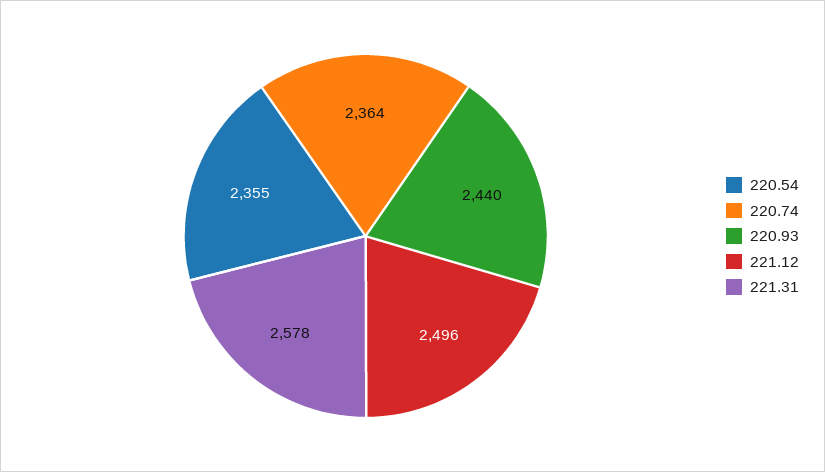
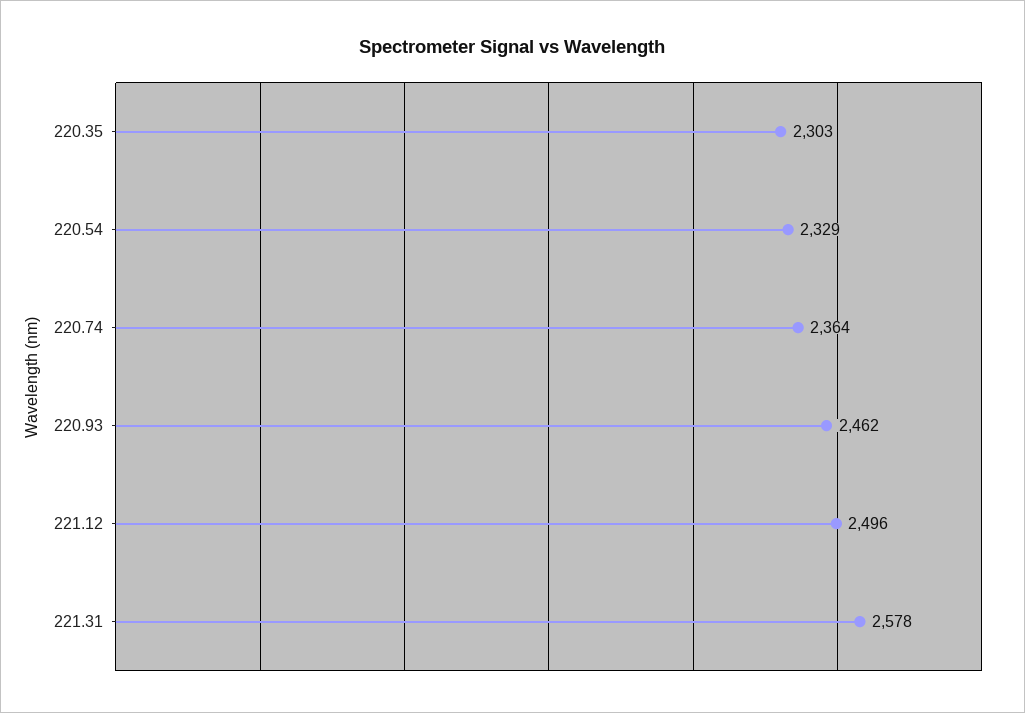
  {
-   "220.54": 2355,
+   "220.54": 2329,
    "220.74": 2364,
-   "220.93": 2440,
+   "220.93": 2462,
    "221.12": 2496,
-   "221.31": 2578
+   "221.31": 2578,
+   "220.35": 2303
  }

